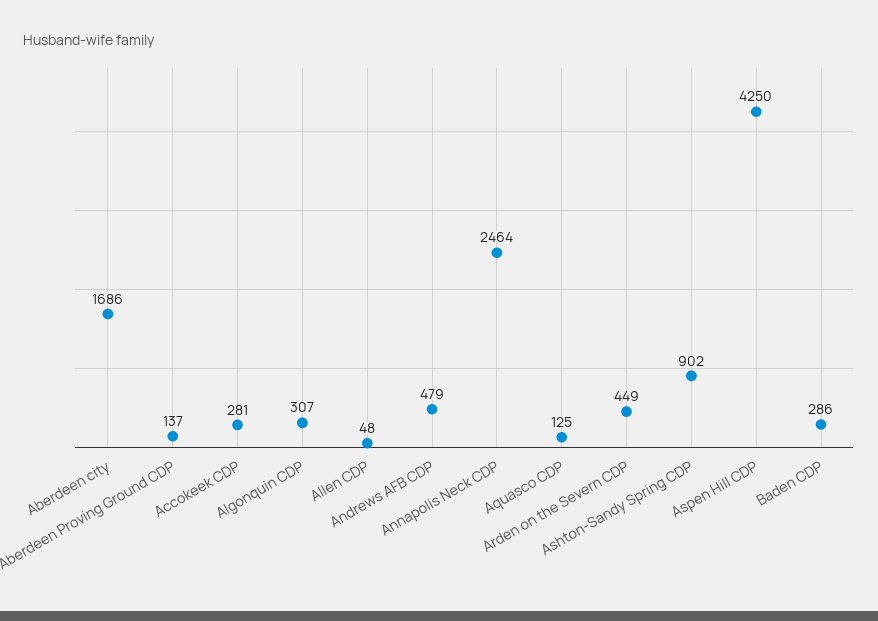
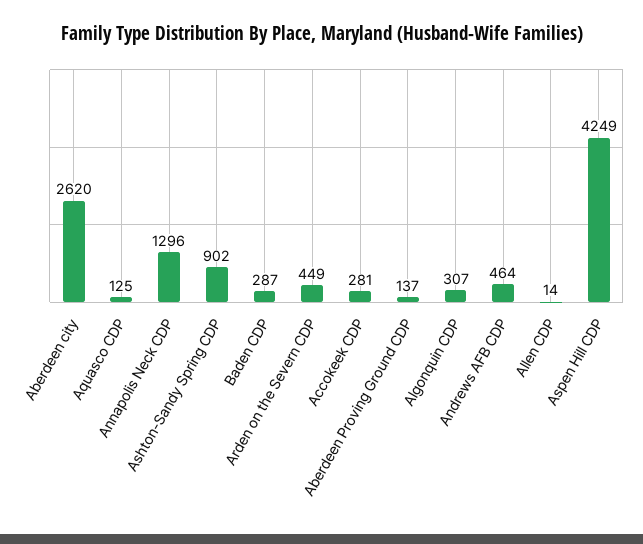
  {
-   "Aberdeen city": 1686,
+   "Aberdeen city": 2620,
    "Aberdeen Proving Ground CDP": 137,
    "Accokeek CDP": 281,
    "Algonquin CDP": 307,
-   "Allen CDP": 48,
+   "Allen CDP": 14,
-   "Andrews AFB CDP": 479,
+   "Andrews AFB CDP": 464,
-   "Annapolis Neck CDP": 2464,
+   "Annapolis Neck CDP": 1296,
    "Aquasco CDP": 125,
    "Arden on the Severn CDP": 449,
    "Ashton-Sandy Spring CDP": 902,
-   "Aspen Hill CDP": 4250,
+   "Aspen Hill CDP": 4249,
-   "Baden CDP": 286
+   "Baden CDP": 287
  }

